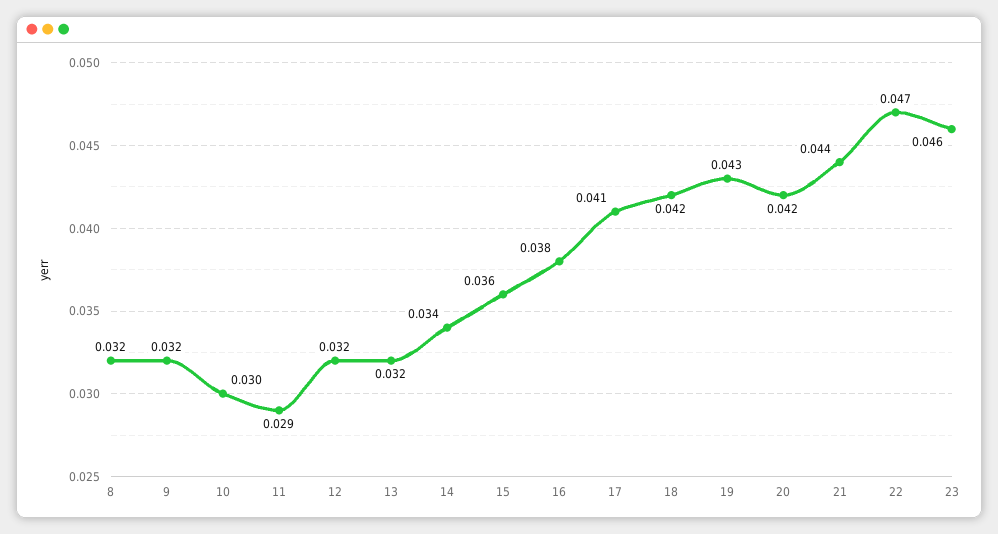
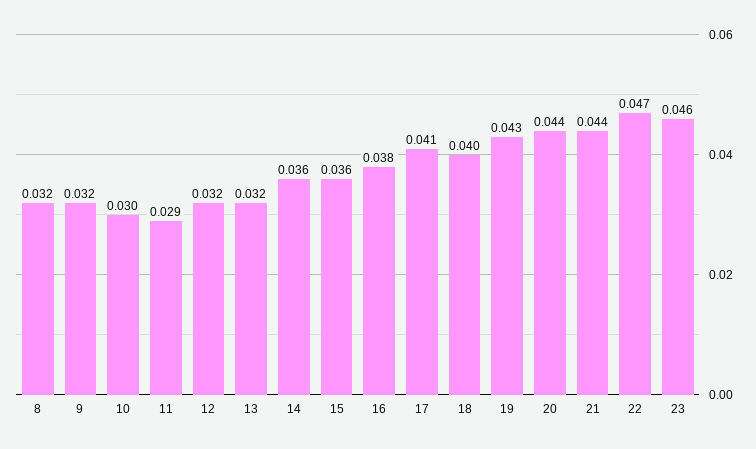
  {
    "8": 0.032,
    "9": 0.032,
    "10": 0.03,
    "11": 0.029,
    "12": 0.032,
    "13": 0.032,
-   "14": 0.034,
+   "14": 0.036,
    "15": 0.036,
    "16": 0.038,
    "17": 0.041,
-   "18": 0.042,
+   "18": 0.04,
    "19": 0.043,
-   "20": 0.042,
+   "20": 0.044,
    "21": 0.044,
    "22": 0.047,
    "23": 0.046
  }

